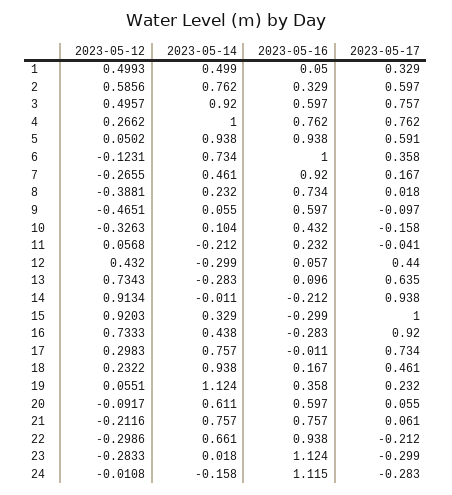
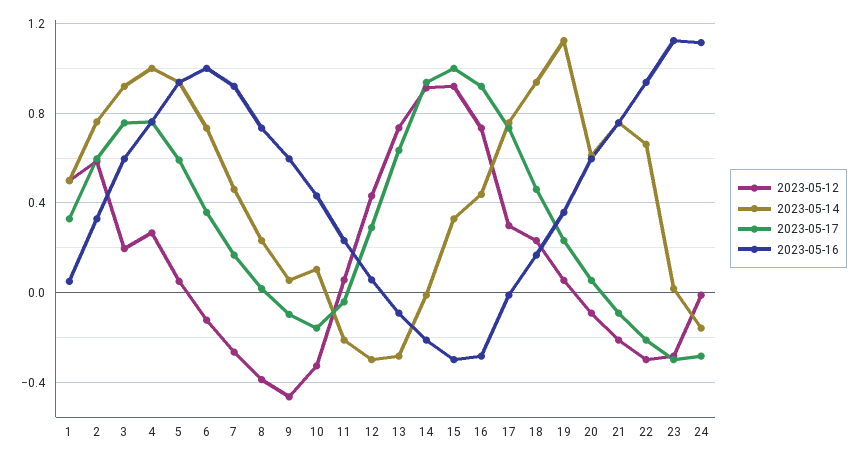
  {
    "2023-05-12": {
      "1": 0.4993,
      "2": 0.5856,
-     "3": 0.4957,
+     "3": 0.2,
      "4": 0.2662,
      "5": 0.0502,
      "6": -0.1231,
      "7": -0.2655,
      "8": -0.3881,
      "9": -0.4651,
      "10": -0.3263,
      "11": 0.0568,
      "12": 0.432,
      "13": 0.7343,
      "14": 0.9134,
      "15": 0.9203,
      "16": 0.7333,
      "17": 0.2983,
      "18": 0.2322,
      "19": 0.0551,
      "20": -0.0917,
      "21": -0.2116,
      "22": -0.2986,
      "23": -0.2833,
      "24": -0.0108
    },
    "2023-05-14": {
      "1": 0.499,
      "2": 0.762,
      "3": 0.92,
      "4": 1,
      "5": 0.938,
      "6": 0.734,
      "7": 0.461,
      "8": 0.232,
      "9": 0.055,
      "10": 0.104,
      "11": -0.212,
      "12": -0.299,
      "13": -0.283,
      "14": -0.011,
      "15": 0.329,
      "16": 0.438,
      "17": 0.757,
      "18": 0.938,
      "19": 1.124,
      "20": 0.611,
      "21": 0.757,
      "22": 0.661,
      "23": 0.018,
      "24": -0.158
    },
    "2023-05-16": {
      "1": 0.05,
      "2": 0.329,
      "3": 0.597,
      "4": 0.762,
      "5": 0.938,
      "6": 1,
      "7": 0.92,
      "8": 0.734,
      "9": 0.597,
      "10": 0.432,
      "11": 0.232,
      "12": 0.057,
-     "13": 0.096,
+     "13": -0.1,
      "14": -0.212,
      "15": -0.299,
      "16": -0.283,
      "17": -0.011,
      "18": 0.167,
      "19": 0.358,
      "20": 0.597,
      "21": 0.757,
      "22": 0.938,
      "23": 1.124,
      "24": 1.115
    },
    "2023-05-17": {
      "1": 0.329,
      "2": 0.597,
      "3": 0.757,
      "4": 0.762,
      "5": 0.591,
      "6": 0.358,
      "7": 0.167,
      "8": 0.018,
      "9": -0.097,
      "10": -0.158,
      "11": -0.041,
-     "12": 0.44,
+     "12": 0.3,
      "13": 0.635,
      "14": 0.938,
      "15": 1,
      "16": 0.92,
      "17": 0.734,
      "18": 0.461,
      "19": 0.232,
      "20": 0.055,
-     "21": 0.061,
+     "21": -0.1,
      "22": -0.212,
      "23": -0.299,
      "24": -0.283
    }
  }

